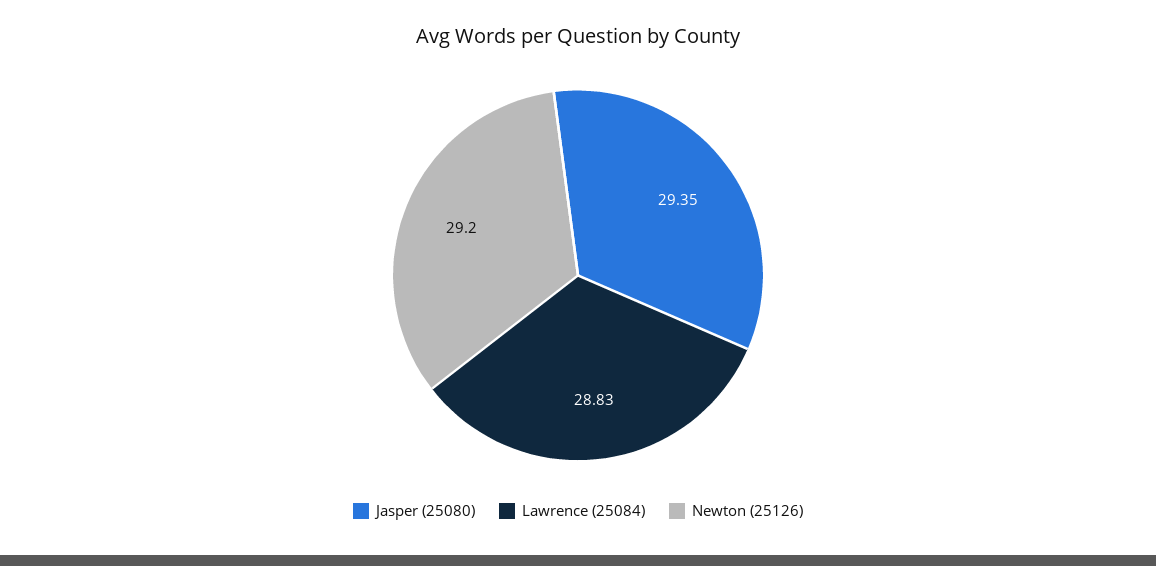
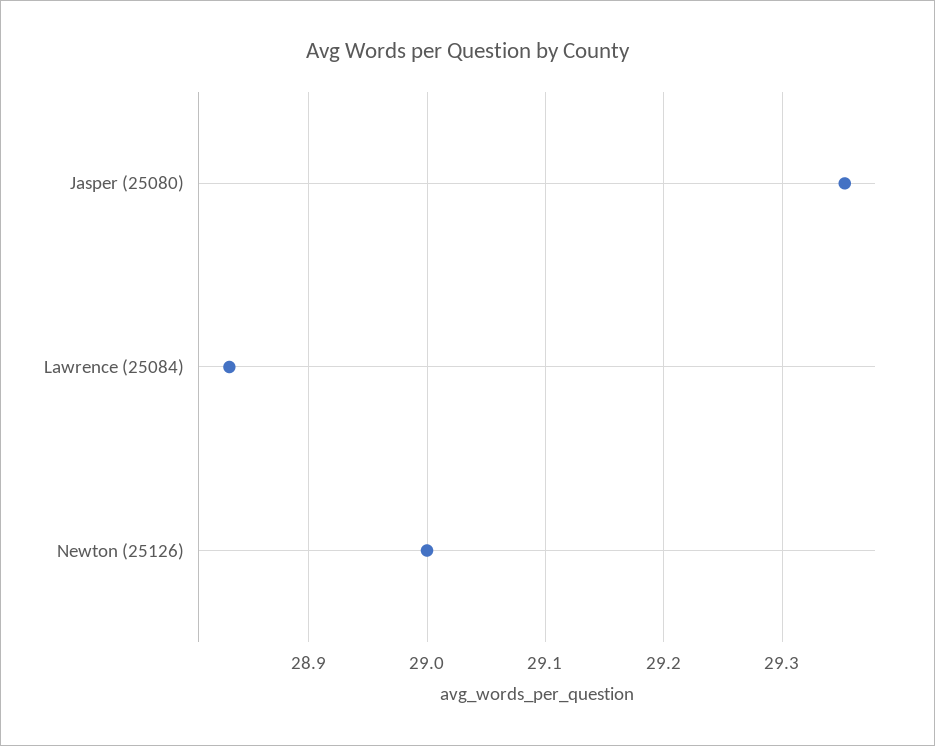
  {
    "Jasper (25080)": 29.35,
    "Lawrence (25084)": 28.83,
-   "Newton (25126)": 29.2
+   "Newton (25126)": 29
  }

